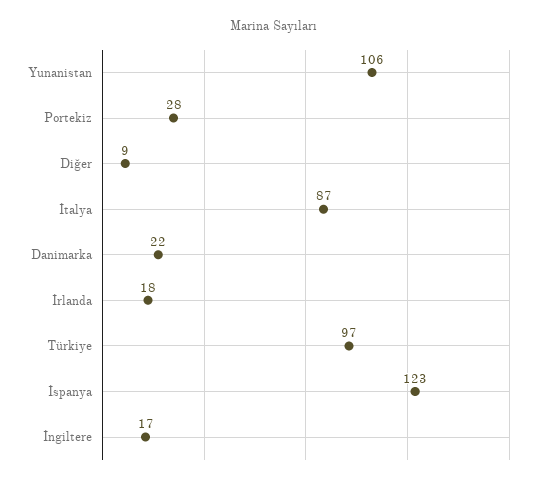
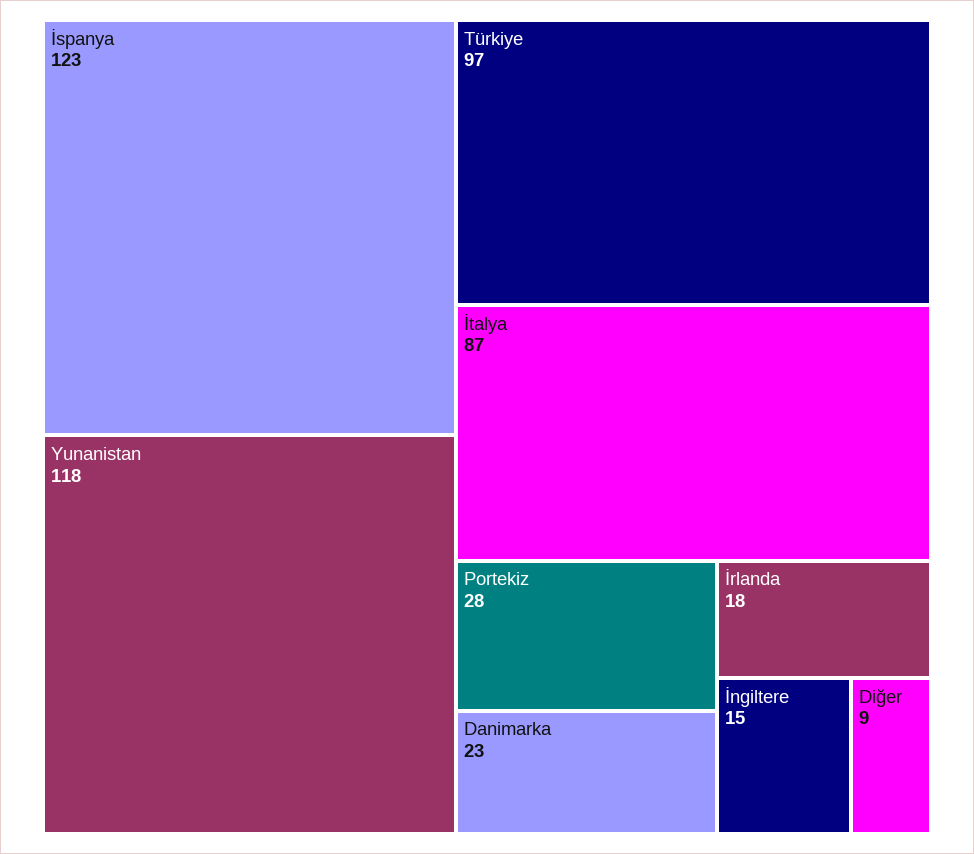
  {
-   "Yunanistan": 106,
+   "Yunanistan": 118,
    "Portekiz": 28,
    "Diğer": 9,
    "İtalya": 87,
-   "Danimarka": 22,
+   "Danimarka": 23,
    "İrlanda": 18,
    "Türkiye": 97,
    "İspanya": 123,
-   "İngiltere": 17
+   "İngiltere": 15
  }

